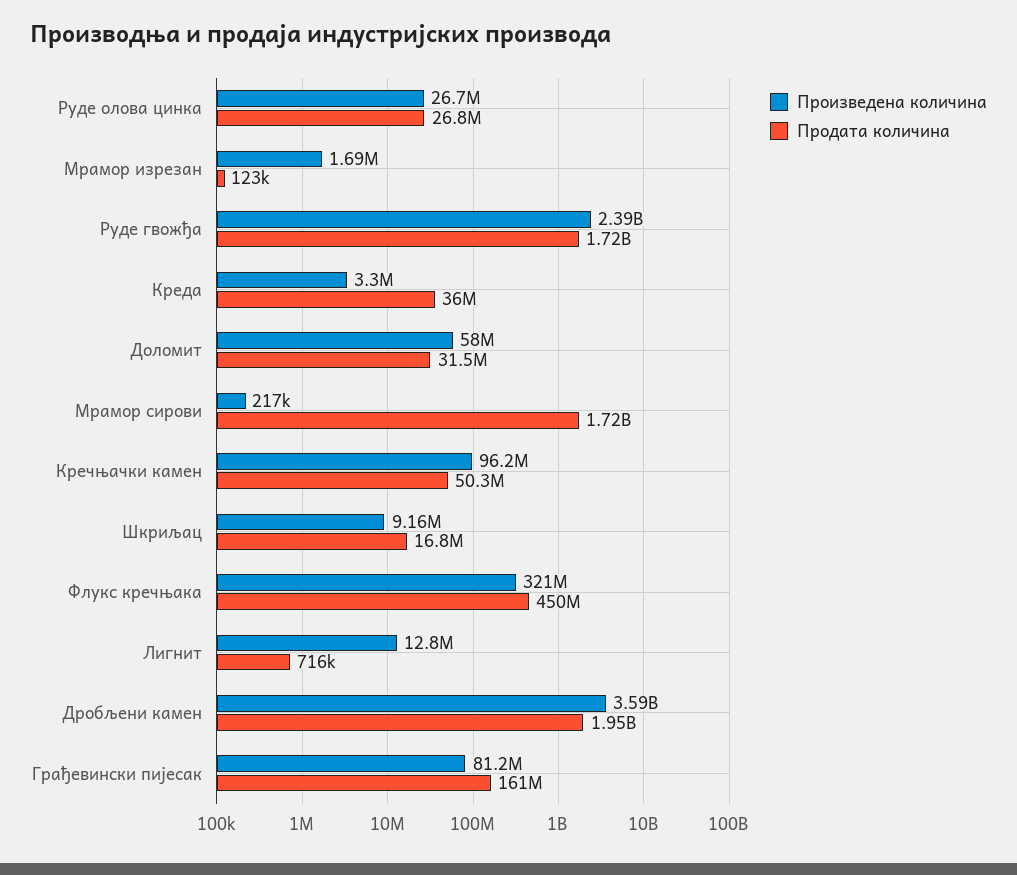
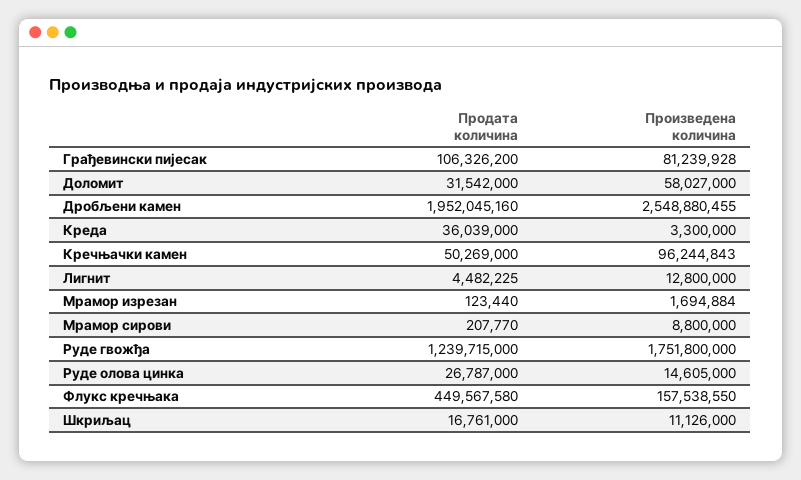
  {
    "Произведена количина": {
-     "Руде олова цинка": 26700000,
+     "Руде олова цинка": 14605000,
      "Мрамор изрезан": 1694884,
-     "Руде гвожђа": 2390000000,
+     "Руде гвожђа": 1751800000,
      "Креда": 3300000,
      "Доломит": 58027000,
-     "Мрамор сирови": 217000,
+     "Мрамор сирови": 8800000,
      "Кречњачки камен": 96244843,
-     "Шкриљац": 9160000,
+     "Шкриљац": 11126000,
-     "Флукс кречњака": 321000000,
+     "Флукс кречњака": 157538550,
      "Лигнит": 12800000,
-     "Дробљени камен": 3590000000,
+     "Дробљени камен": 2548880455,
      "Грађевински пијесак": 81239928
    },
    "Продата количина": {
      "Руде олова цинка": 26787000,
      "Мрамор изрезан": 123440,
-     "Руде гвожђа": 1720000000,
+     "Руде гвожђа": 1239715000,
      "Креда": 36039000,
      "Доломит": 31542000,
-     "Мрамор сирови": 1720000000,
+     "Мрамор сирови": 207770,
      "Кречњачки камен": 50269000,
      "Шкриљац": 16761000,
      "Флукс кречњака": 449567580,
-     "Лигнит": 716000,
+     "Лигнит": 4482225,
      "Дробљени камен": 1952045160,
-     "Грађевински пијесак": 161000000
+     "Грађевински пијесак": 106326200
    }
  }

